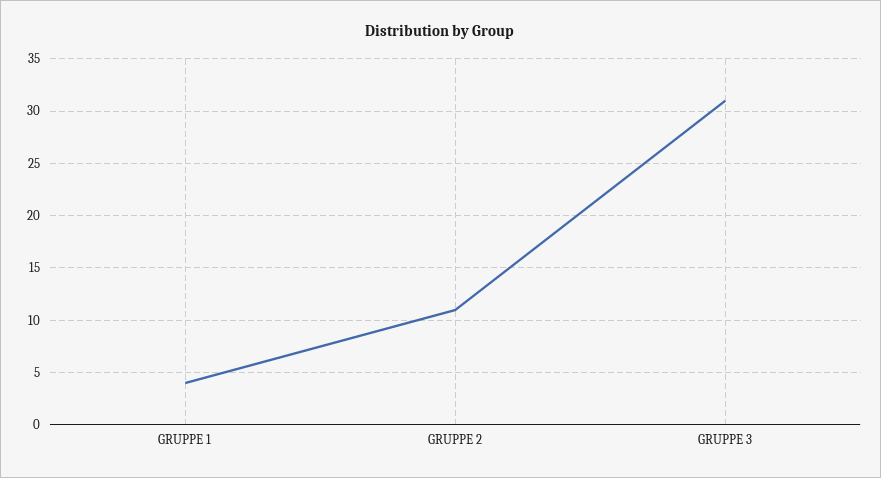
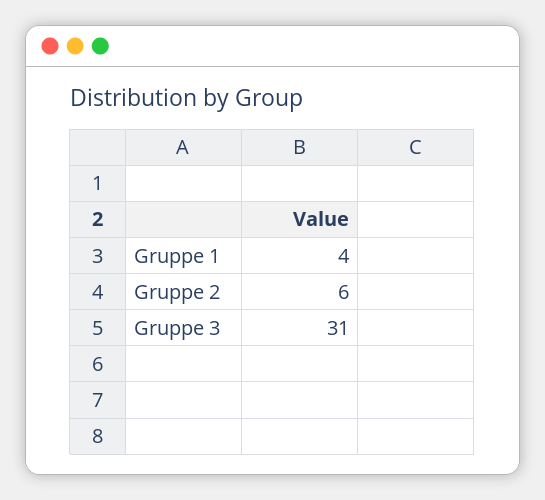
  {
    "GRUPPE 1": 4,
-   "GRUPPE 2": 11,
+   "GRUPPE 2": 6,
    "GRUPPE 3": 31
  }

